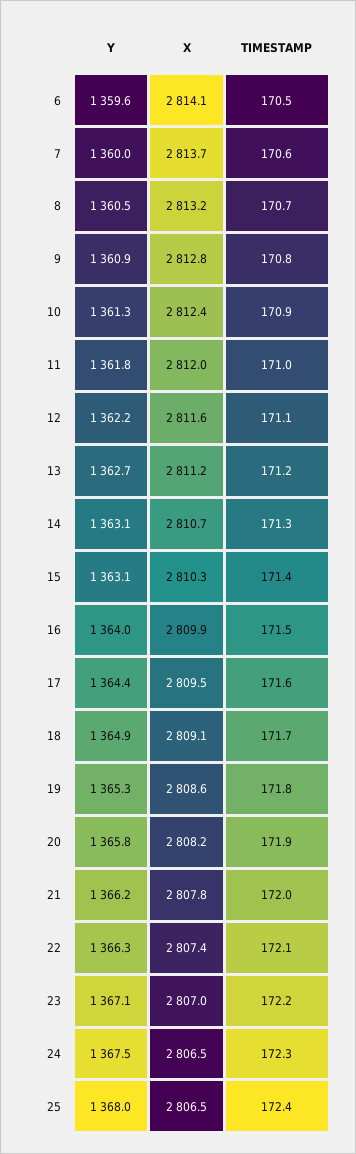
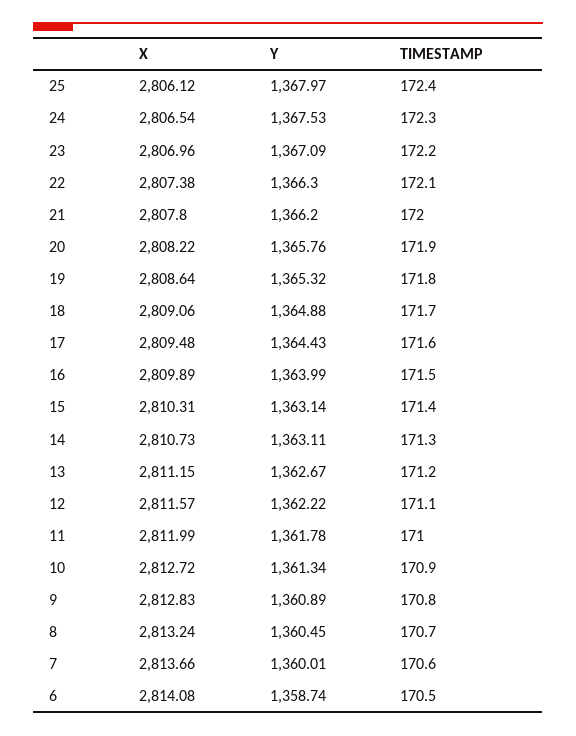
  {
    "Y": {
-     "6": 1359.6,
+     "6": 1358.74,
      "7": 1360.01,
      "8": 1360.45,
      "9": 1360.89,
      "10": 1361.34,
      "11": 1361.78,
      "12": 1362.22,
      "13": 1362.67,
      "14": 1363.11,
      "15": 1363.14,
      "16": 1363.99,
      "17": 1364.43,
      "18": 1364.88,
      "19": 1365.32,
      "20": 1365.76,
      "21": 1366.2,
      "22": 1366.3,
      "23": 1367.09,
      "24": 1367.53,
      "25": 1367.97
    },
    "X": {
      "6": 2814.08,
      "7": 2813.66,
      "8": 2813.24,
      "9": 2812.83,
-     "10": 2812.4,
+     "10": 2812.72,
      "11": 2811.99,
      "12": 2811.57,
      "13": 2811.15,
      "14": 2810.73,
      "15": 2810.31,
      "16": 2809.89,
      "17": 2809.48,
      "18": 2809.06,
      "19": 2808.64,
      "20": 2808.22,
      "21": 2807.8,
      "22": 2807.38,
      "23": 2806.96,
      "24": 2806.54,
-     "25": 2806.5
+     "25": 2806.12
    },
    "TIMESTAMP": {
      "6": 170.5,
      "7": 170.6,
      "8": 170.7,
      "9": 170.8,
      "10": 170.9,
      "11": 171,
      "12": 171.1,
      "13": 171.2,
      "14": 171.3,
      "15": 171.4,
      "16": 171.5,
      "17": 171.6,
      "18": 171.7,
      "19": 171.8,
      "20": 171.9,
      "21": 172,
      "22": 172.1,
      "23": 172.2,
      "24": 172.3,
      "25": 172.4
    }
  }

